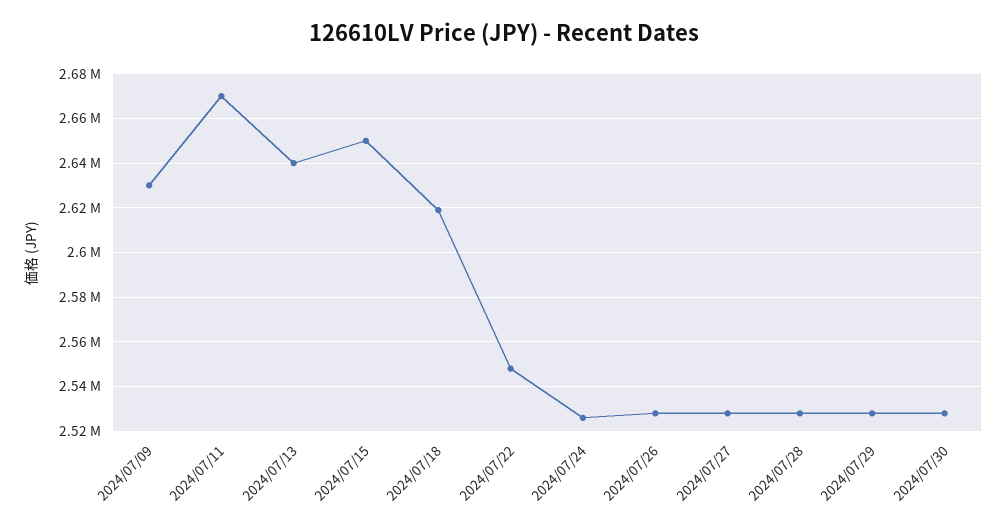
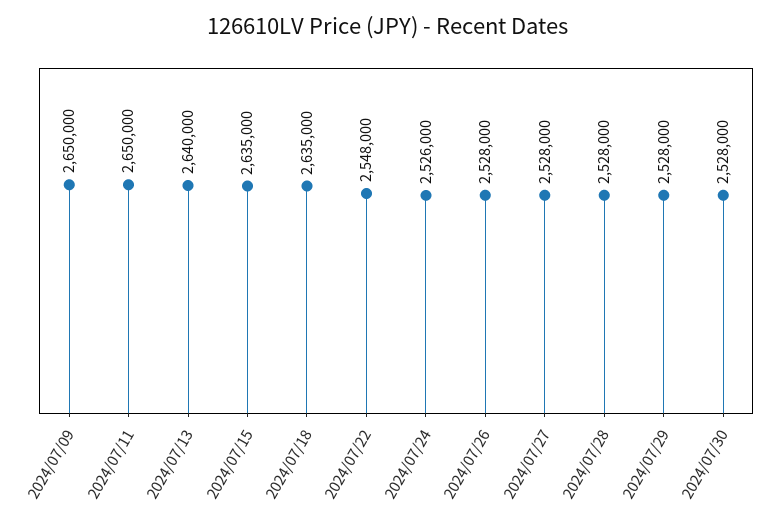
  {
-   "2024/07/09": 2630000,
+   "2024/07/09": 2650000,
-   "2024/07/11": 2670000,
+   "2024/07/11": 2650000,
    "2024/07/13": 2640000,
-   "2024/07/15": 2650000,
+   "2024/07/15": 2635000,
-   "2024/07/18": 2620000,
+   "2024/07/18": 2635000,
    "2024/07/22": 2548000,
    "2024/07/24": 2526000,
    "2024/07/26": 2528000,
    "2024/07/27": 2528000,
    "2024/07/28": 2528000,
    "2024/07/29": 2528000,
    "2024/07/30": 2528000
  }

